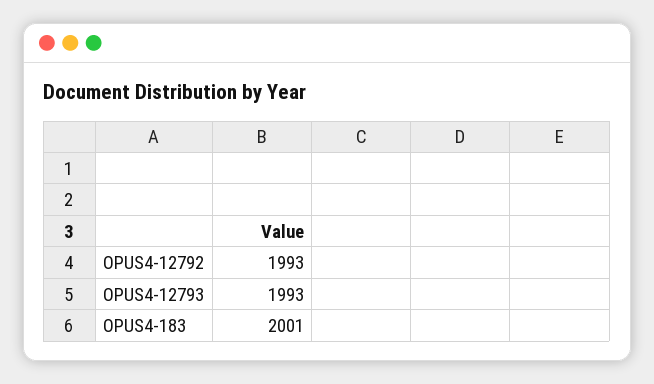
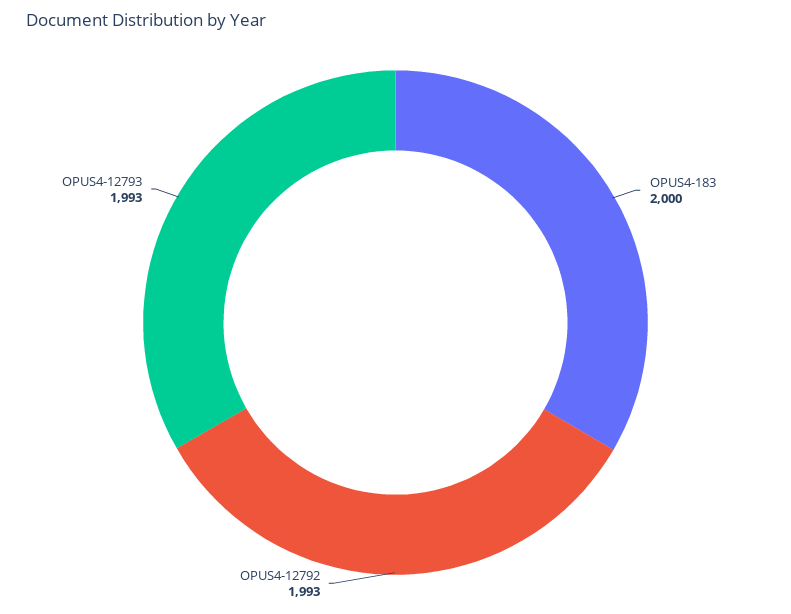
  {
    "OPUS4-12792": 1993,
    "OPUS4-12793": 1993,
-   "OPUS4-183": 2001
+   "OPUS4-183": 2000
  }

